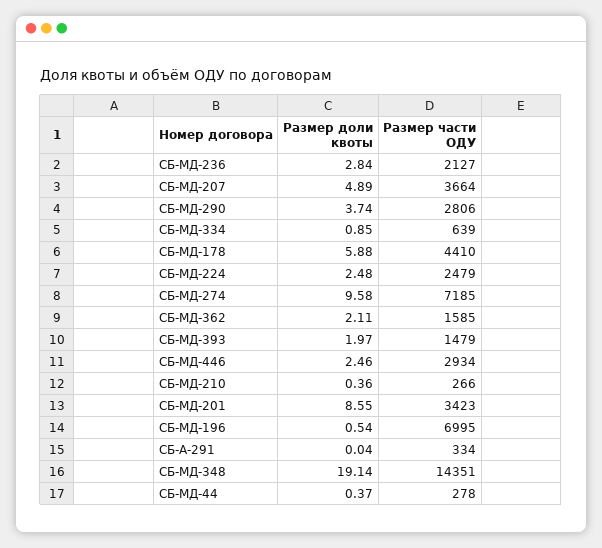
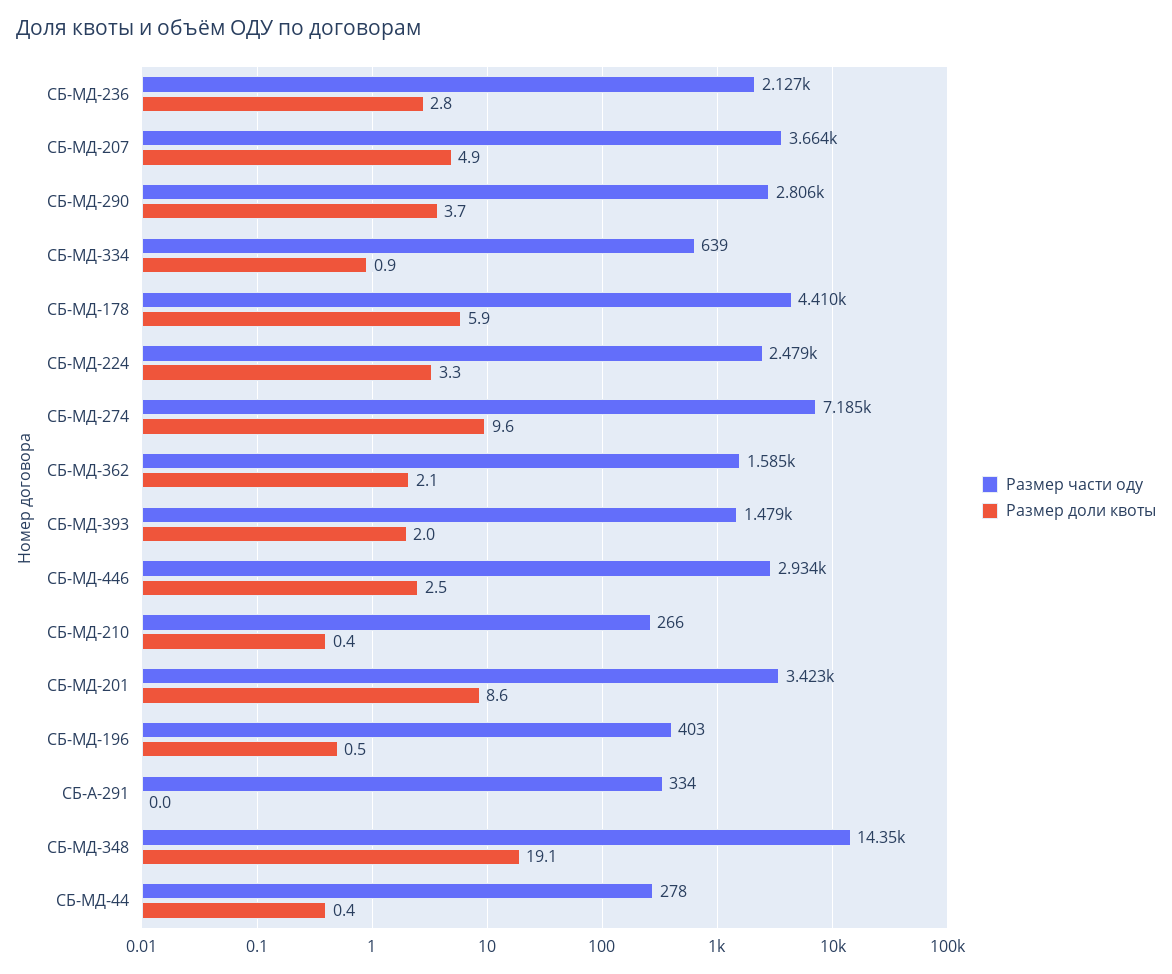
  {
    "Размер доли квоты": {
      "СБ-МД-236": 2.84,
      "СБ-МД-207": 4.89,
      "СБ-МД-290": 3.74,
      "СБ-МД-334": 0.85,
      "СБ-МД-178": 5.88,
-     "СБ-МД-224": 2.48,
+     "СБ-МД-224": 3.3,
      "СБ-МД-274": 9.58,
      "СБ-МД-362": 2.11,
      "СБ-МД-393": 1.97,
      "СБ-МД-446": 2.46,
      "СБ-МД-210": 0.36,
      "СБ-МД-201": 8.55,
      "СБ-МД-196": 0.54,
      "СБ-А-291": 0.04,
      "СБ-МД-348": 19.14,
      "СБ-МД-44": 0.37
    },
    "Размер части ОДУ": {
      "СБ-МД-236": 2127,
      "СБ-МД-207": 3664,
      "СБ-МД-290": 2806,
      "СБ-МД-334": 639,
      "СБ-МД-178": 4410,
      "СБ-МД-224": 2479,
      "СБ-МД-274": 7185,
      "СБ-МД-362": 1585,
      "СБ-МД-393": 1479,
      "СБ-МД-446": 2934,
      "СБ-МД-210": 266,
      "СБ-МД-201": 3423,
-     "СБ-МД-196": 6995,
+     "СБ-МД-196": 403,
      "СБ-А-291": 334,
      "СБ-МД-348": 14351,
      "СБ-МД-44": 278
    }
  }

